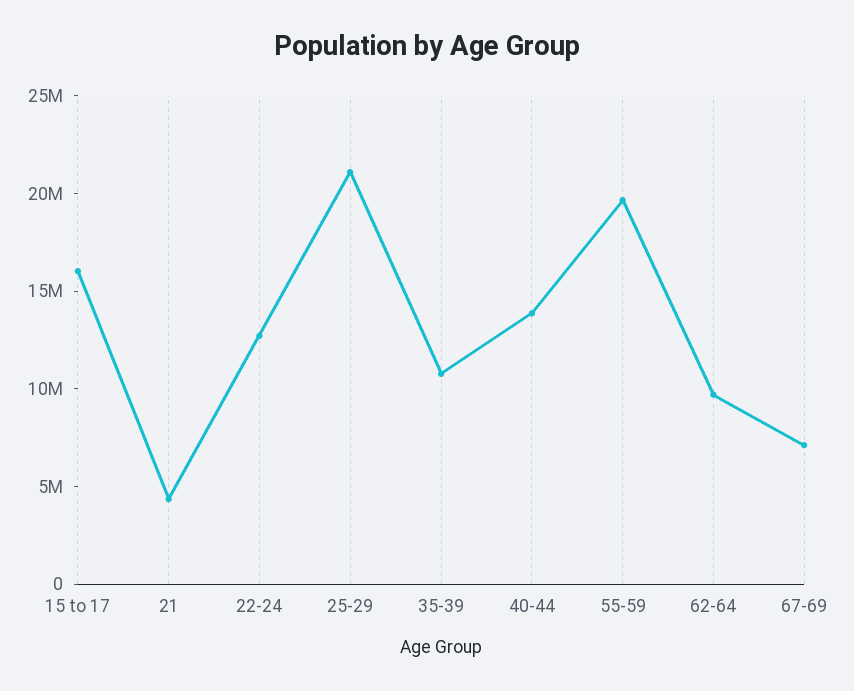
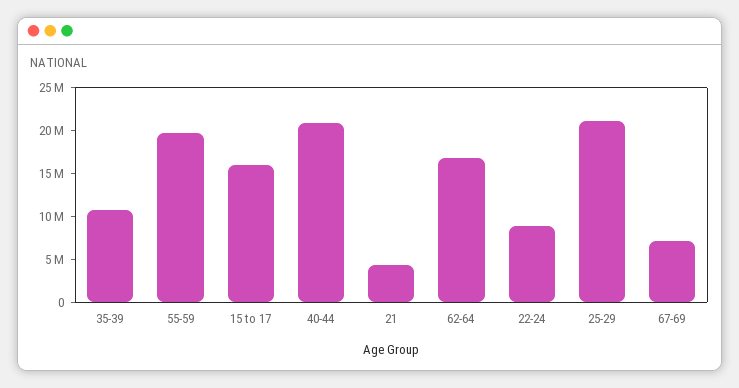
  {
    "15 to 17": 16000000,
    "21": 4000000,
-   "22-24": 13000000,
+   "22-24": 9000000,
    "25-29": 21000000,
    "35-39": 11000000,
-   "40-44": 14000000,
+   "40-44": 21000000,
    "55-59": 20000000,
-   "62-64": 10000000,
+   "62-64": 17000000,
    "67-69": 7000000
  }

